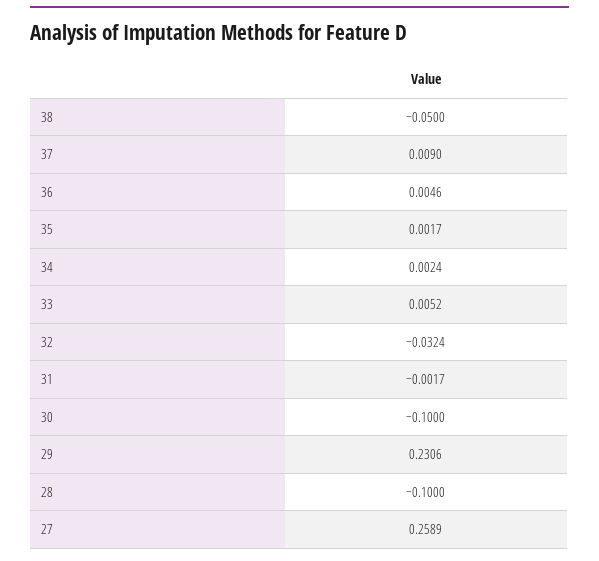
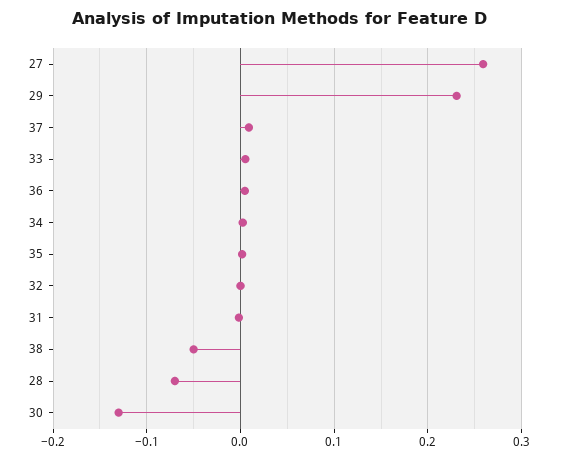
  {
    "38": -0.05,
    "37": 0.009,
    "36": 0.0046,
    "35": 0.0017,
    "34": 0.0024,
    "33": 0.0052,
-   "32": -0.0324,
+   "32": 0,
    "31": -0.0017,
-   "30": -0.1,
+   "30": -0.13,
    "29": 0.2306,
-   "28": -0.1,
+   "28": -0.07,
    "27": 0.2589
  }

